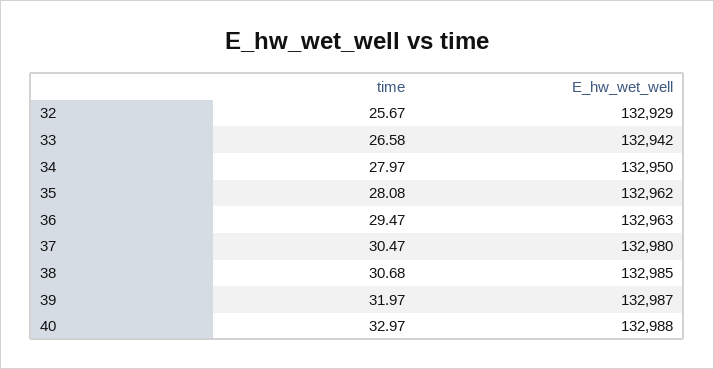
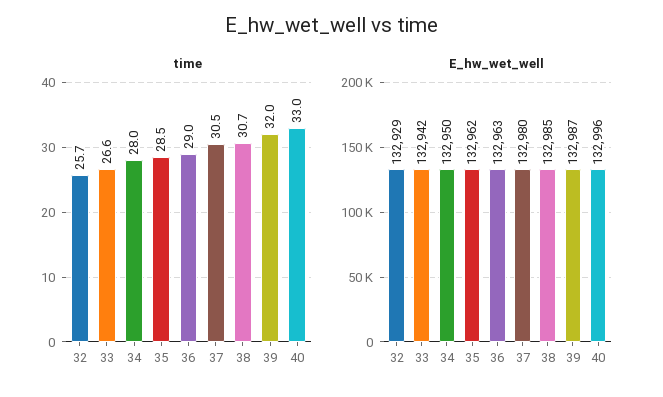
  {
    "time": {
      "32": 25.67,
      "33": 26.58,
      "34": 27.97,
-     "35": 28.08,
+     "35": 28.5,
-     "36": 29.47,
+     "36": 29,
      "37": 30.47,
      "38": 30.68,
      "39": 31.97,
      "40": 32.97
    },
    "E_hw_wet_well": {
      "32": 132929,
      "33": 132942,
      "34": 132950,
      "35": 132962,
      "36": 132963,
      "37": 132980,
      "38": 132985,
      "39": 132987,
-     "40": 132988
+     "40": 132996
    }
  }

